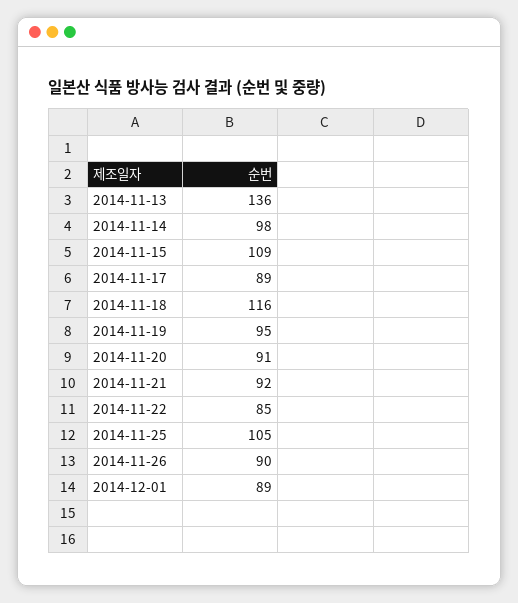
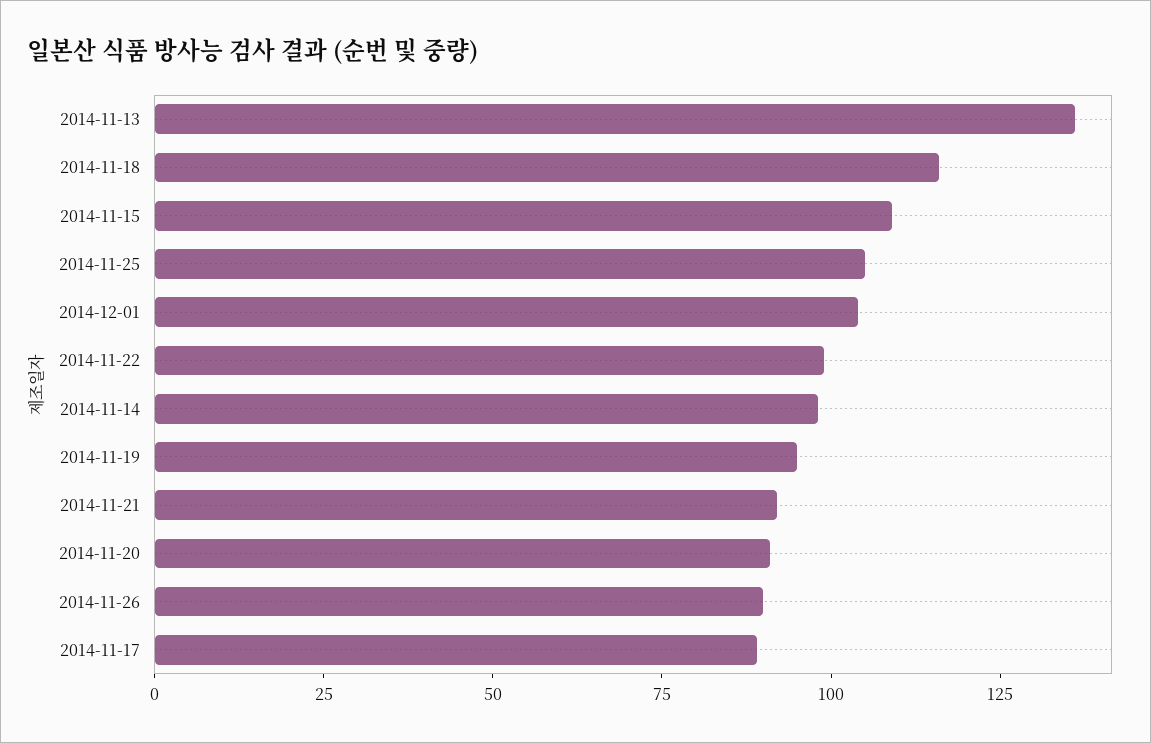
  {
    "2014-11-13": 136,
    "2014-11-14": 98,
    "2014-11-15": 109,
    "2014-11-17": 89,
    "2014-11-18": 116,
    "2014-11-19": 95,
    "2014-11-20": 91,
    "2014-11-21": 92,
-   "2014-11-22": 85,
+   "2014-11-22": 100,
    "2014-11-25": 105,
    "2014-11-26": 90,
-   "2014-12-01": 89
+   "2014-12-01": 105
  }

